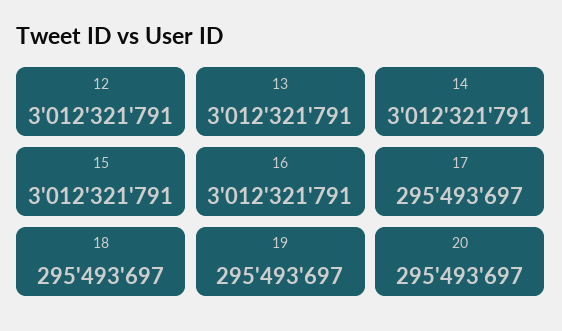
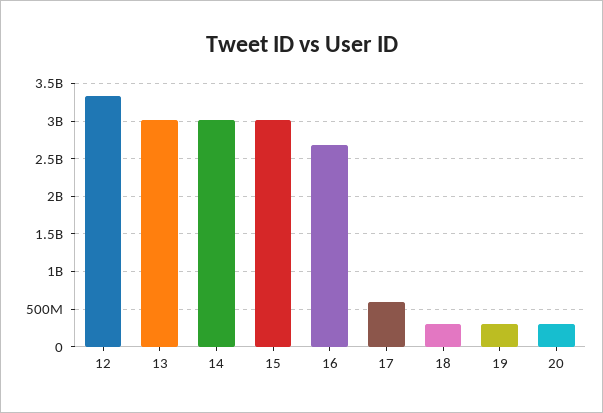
  {
-   "12": 3012321791,
+   "12": 3300000000,
    "13": 3012321791,
    "14": 3012321791,
    "15": 3012321791,
-   "16": 3012321791,
+   "16": 2700000000,
-   "17": 295493697,
+   "17": 600000000,
    "18": 295493697,
    "19": 295493697,
    "20": 295493697
  }

